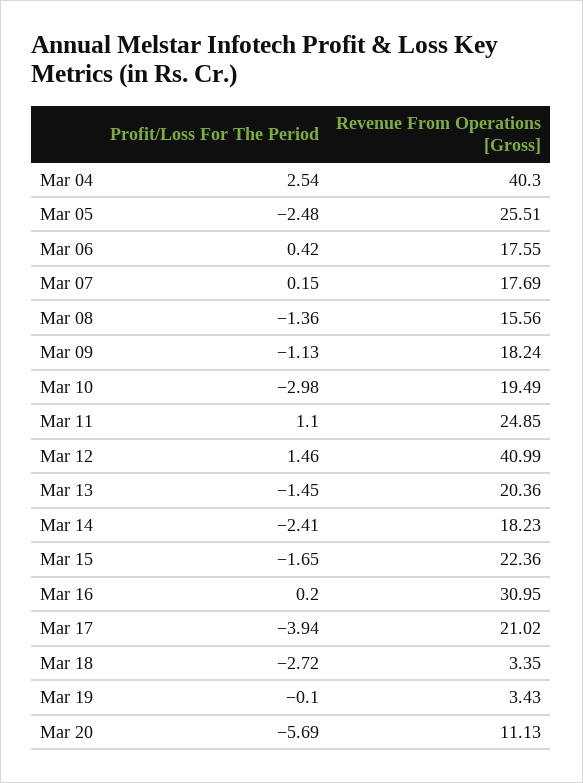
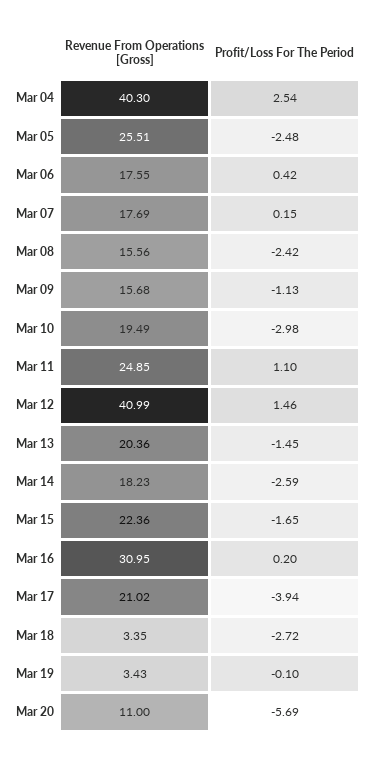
  {
    "Profit/Loss For The Period": {
      "Mar 04": 2.54,
      "Mar 05": -2.48,
      "Mar 06": 0.42,
      "Mar 07": 0.15,
-     "Mar 08": -1.36,
+     "Mar 08": -2.42,
      "Mar 09": -1.13,
      "Mar 10": -2.98,
      "Mar 11": 1.1,
      "Mar 12": 1.46,
      "Mar 13": -1.45,
-     "Mar 14": -2.41,
+     "Mar 14": -2.59,
      "Mar 15": -1.65,
      "Mar 16": 0.2,
      "Mar 17": -3.94,
      "Mar 18": -2.72,
      "Mar 19": -0.1,
      "Mar 20": -5.69
    },
    "Revenue From Operations [Gross]": {
      "Mar 04": 40.3,
      "Mar 05": 25.51,
      "Mar 06": 17.55,
      "Mar 07": 17.69,
      "Mar 08": 15.56,
-     "Mar 09": 18.24,
+     "Mar 09": 15.68,
      "Mar 10": 19.49,
      "Mar 11": 24.85,
      "Mar 12": 40.99,
      "Mar 13": 20.36,
      "Mar 14": 18.23,
      "Mar 15": 22.36,
      "Mar 16": 30.95,
      "Mar 17": 21.02,
      "Mar 18": 3.35,
      "Mar 19": 3.43,
-     "Mar 20": 11.13
+     "Mar 20": 11
    }
  }

